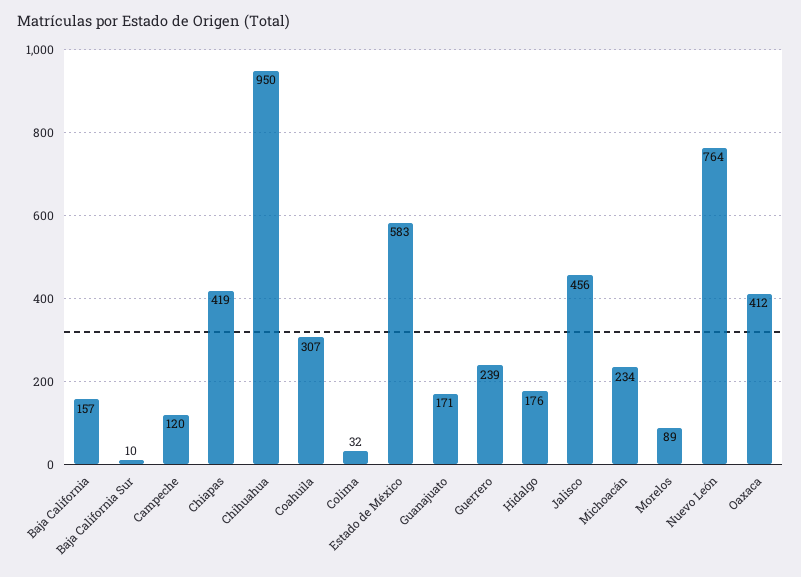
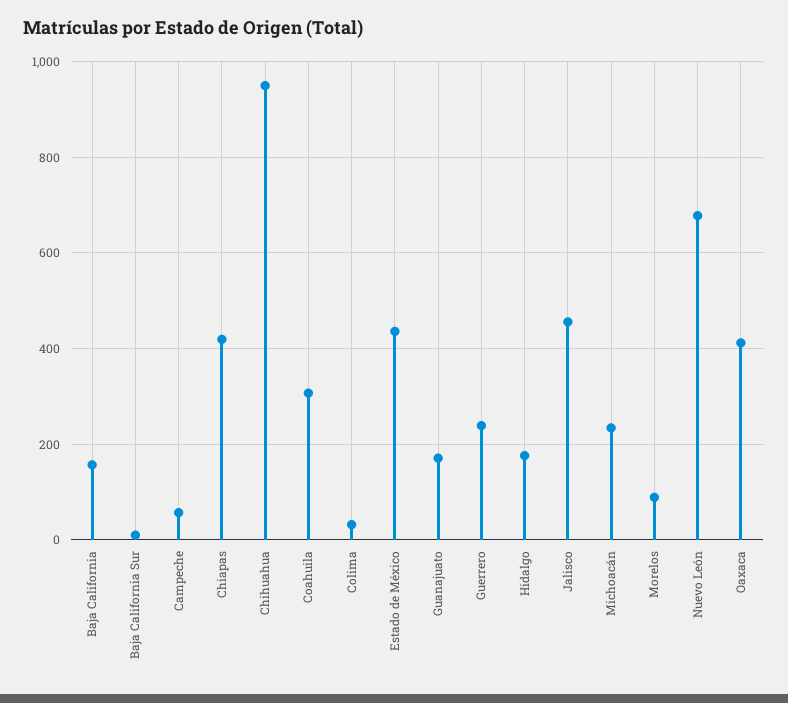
  {
    "Baja California": 157,
    "Baja California Sur": 10,
-   "Campeche": 120,
+   "Campeche": 60,
    "Chiapas": 419,
    "Chihuahua": 950,
    "Coahuila": 307,
    "Colima": 32,
-   "Estado de México": 583,
+   "Estado de México": 440,
    "Guanajuato": 171,
    "Guerrero": 239,
    "Hidalgo": 176,
    "Jalisco": 456,
    "Michoacán": 234,
    "Morelos": 89,
-   "Nuevo León": 764,
+   "Nuevo León": 680,
    "Oaxaca": 412
  }

